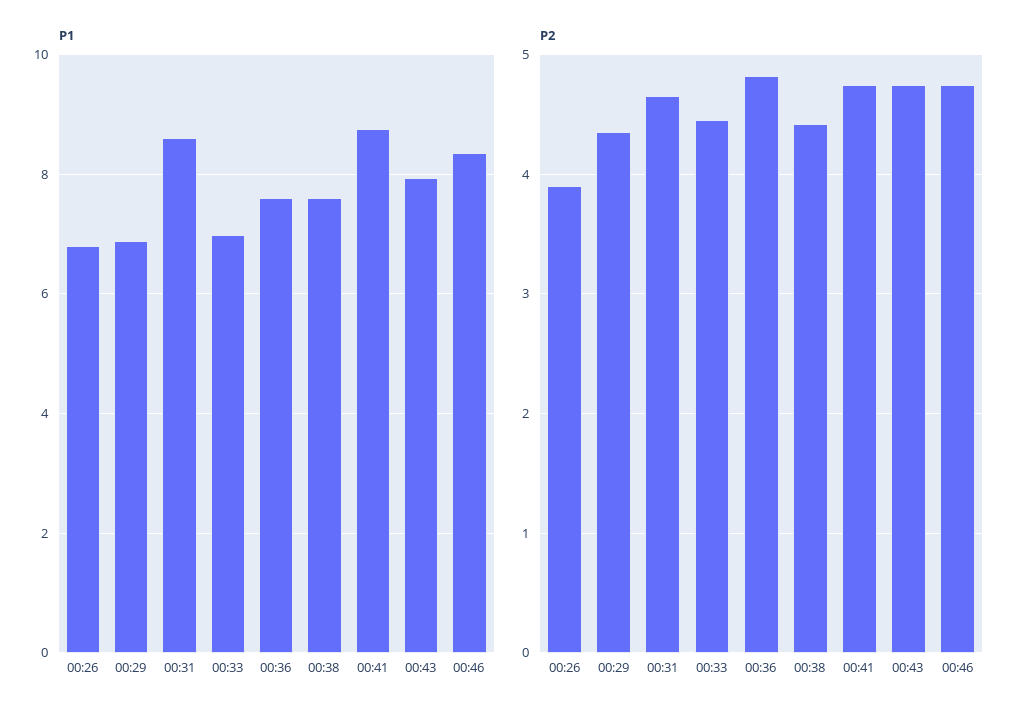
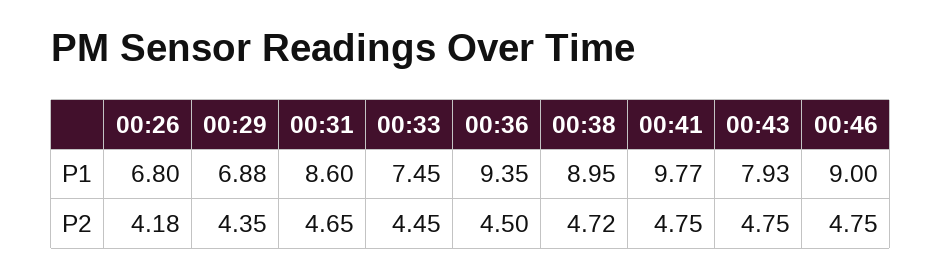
  {
    "P1": {
      "00:26": 6.8,
      "00:29": 6.88,
      "00:31": 8.6,
-     "00:33": 7,
+     "00:33": 7.45,
-     "00:36": 7.6,
+     "00:36": 9.35,
-     "00:38": 7.6,
+     "00:38": 8.95,
-     "00:41": 8.8,
+     "00:41": 9.77,
      "00:43": 7.93,
-     "00:46": 8.4
+     "00:46": 9
    },
    "P2": {
-     "00:26": 3.9,
+     "00:26": 4.18,
      "00:29": 4.35,
      "00:31": 4.65,
      "00:33": 4.45,
-     "00:36": 4.8,
+     "00:36": 4.5,
-     "00:38": 4.4,
+     "00:38": 4.72,
      "00:41": 4.75,
      "00:43": 4.75,
      "00:46": 4.75
    }
  }

